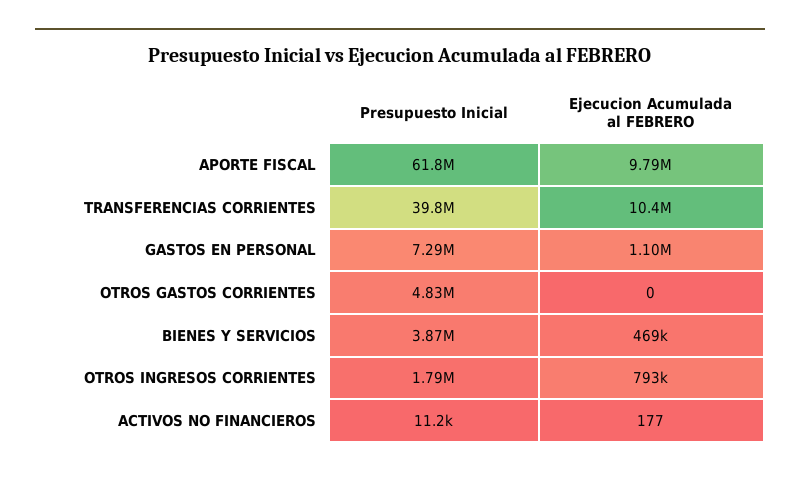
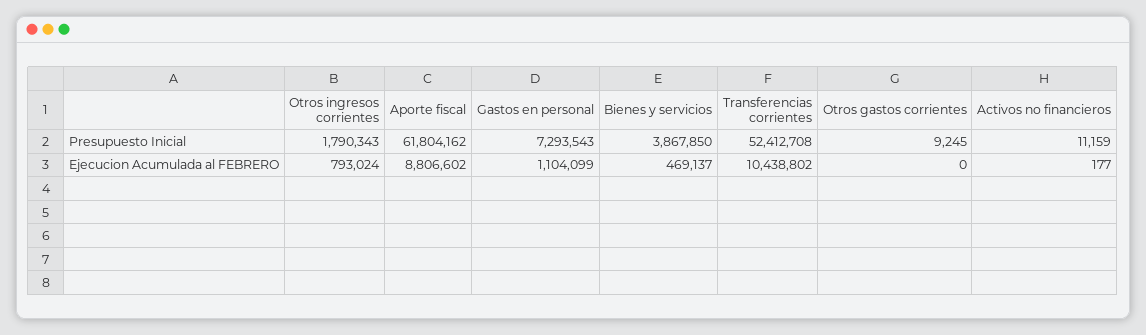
  {
    "Presupuesto Inicial": {
      "APORTE FISCAL": 61804162,
-     "TRANSFERENCIAS CORRIENTES": 39800000,
+     "TRANSFERENCIAS CORRIENTES": 52412708,
      "GASTOS EN PERSONAL": 7293543,
-     "OTROS GASTOS CORRIENTES": 4830000,
+     "OTROS GASTOS CORRIENTES": 9245,
      "BIENES Y SERVICIOS": 3867850,
      "OTROS INGRESOS CORRIENTES": 1790343,
      "ACTIVOS NO FINANCIEROS": 11159
    },
    "Ejecucion Acumulada al FEBRERO": {
-     "APORTE FISCAL": 9790000,
+     "APORTE FISCAL": 8806602,
      "TRANSFERENCIAS CORRIENTES": 10438802,
      "GASTOS EN PERSONAL": 1104099,
      "OTROS GASTOS CORRIENTES": 0,
      "BIENES Y SERVICIOS": 469137,
      "OTROS INGRESOS CORRIENTES": 793024,
      "ACTIVOS NO FINANCIEROS": 177
    }
  }

